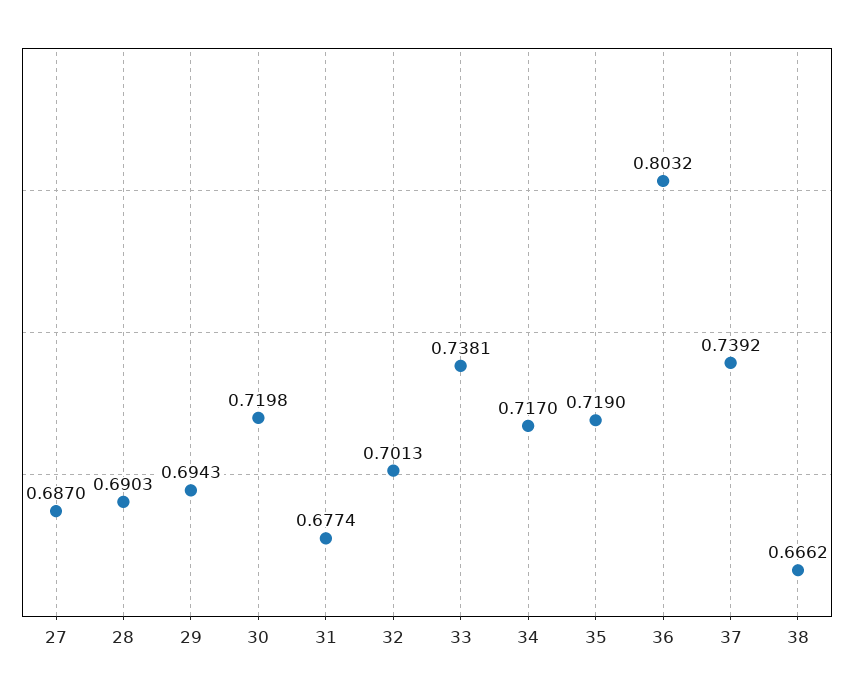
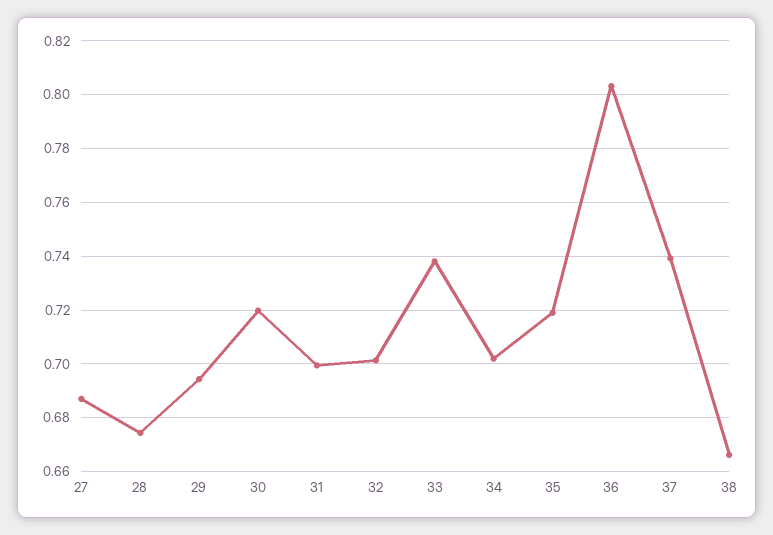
  {
    "27": 0.687,
-   "28": 0.6903,
+   "28": 0.675,
    "29": 0.6943,
    "30": 0.7198,
-   "31": 0.6774,
+   "31": 0.7,
    "32": 0.7013,
    "33": 0.7381,
-   "34": 0.717,
+   "34": 0.7025,
    "35": 0.719,
    "36": 0.8032,
    "37": 0.7392,
    "38": 0.6662
  }

